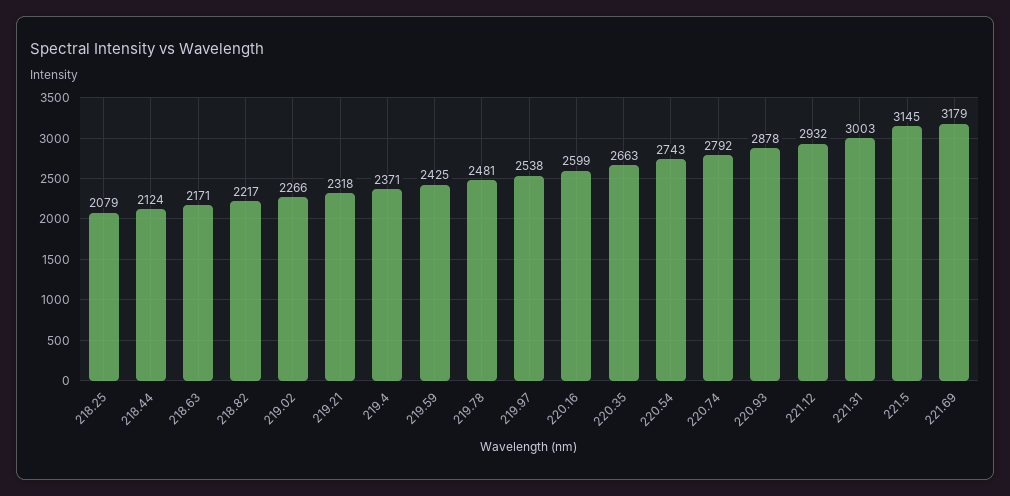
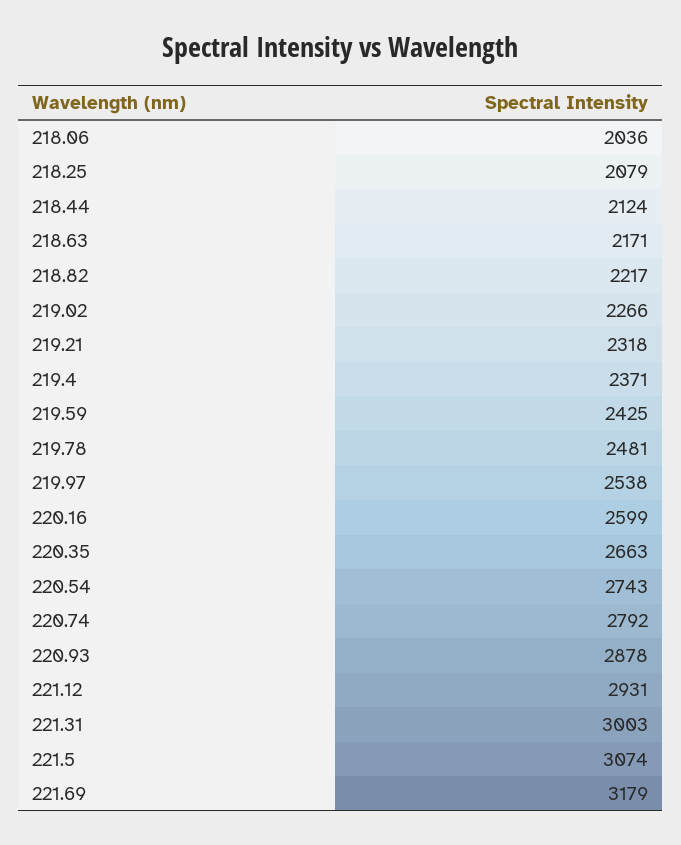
  {
    "218.25": 2079,
    "218.44": 2124,
    "218.63": 2171,
    "218.82": 2217,
    "219.02": 2266,
    "219.21": 2318,
    "219.4": 2371,
    "219.59": 2425,
    "219.78": 2481,
    "219.97": 2538,
    "220.16": 2599,
    "220.35": 2663,
    "220.54": 2743,
    "220.74": 2792,
    "220.93": 2878,
-   "221.12": 2932,
+   "221.12": 2931,
    "221.31": 3003,
-   "221.5": 3145,
+   "221.5": 3074,
-   "221.69": 3179
+   "221.69": 3179,
+   "218.06": 2036
  }

